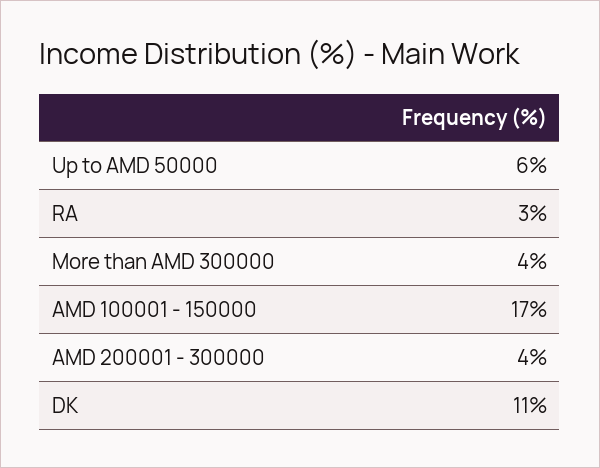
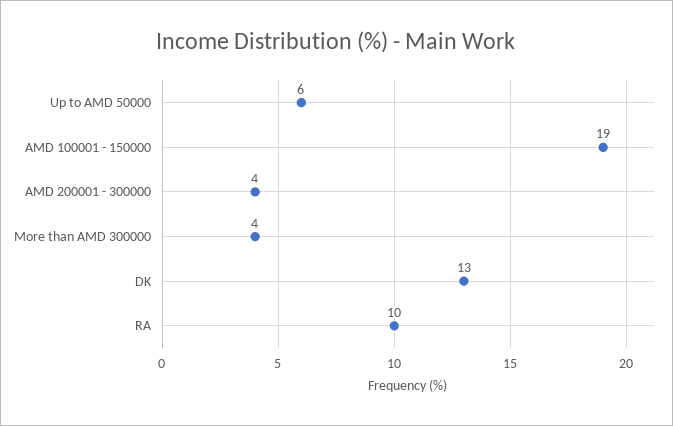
  {
    "Up to AMD 50000": 6,
-   "RA": 3,
+   "RA": 10,
    "More than AMD 300000": 4,
-   "AMD 100001 - 150000": 17,
+   "AMD 100001 - 150000": 19,
    "AMD 200001 - 300000": 4,
-   "DK": 11
+   "DK": 13
  }

